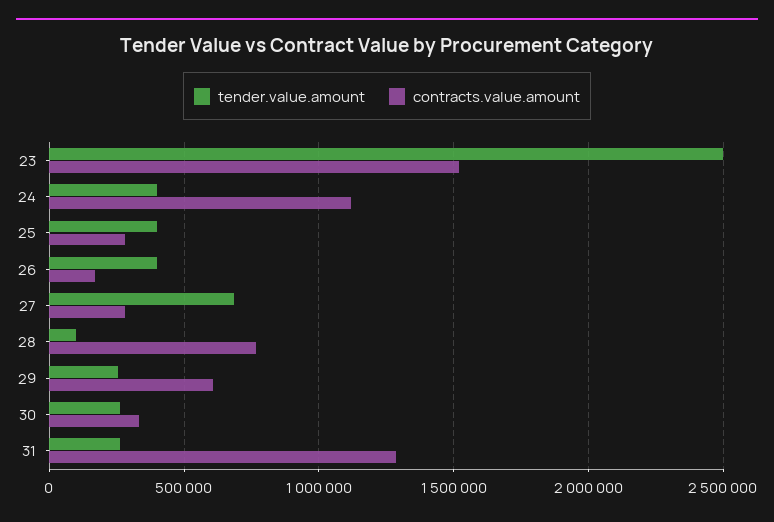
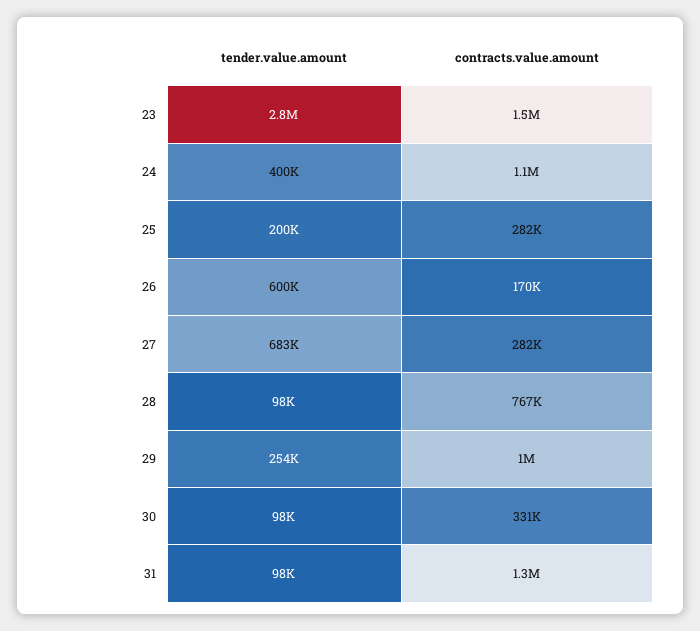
  {
    "tender.value.amount": {
-     "23": 2500000,
+     "23": 2800000,
      "24": 400000,
-     "25": 400000,
+     "25": 200000,
-     "26": 400000,
+     "26": 600000,
      "27": 683000,
      "28": 98000,
      "29": 254000,
-     "30": 250000,
+     "30": 98000,
-     "31": 250000
+     "31": 98000
    },
    "contracts.value.amount": {
      "23": 1500000,
      "24": 1100000,
      "25": 282000,
      "26": 170000,
      "27": 282000,
      "28": 767000,
-     "29": 600000,
+     "29": 1000000,
      "30": 331000,
      "31": 1300000
    }
  }

